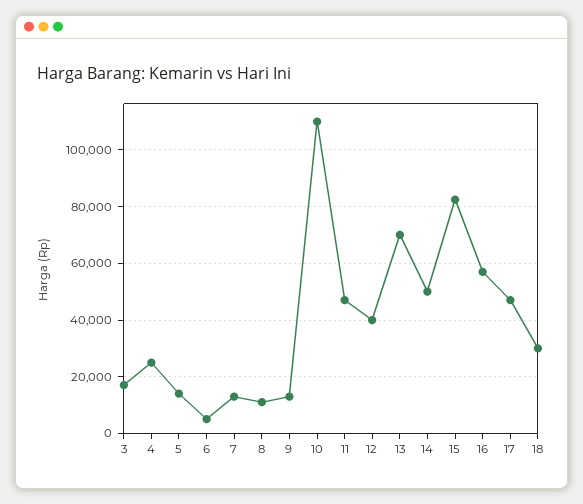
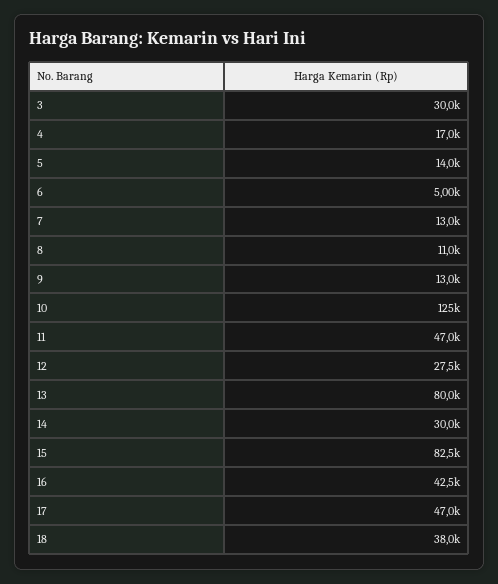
  {
-   "3": 17500,
+   "3": 30000,
-   "4": 25000,
+   "4": 17000,
    "5": 14000,
    "6": 5000,
    "7": 13000,
    "8": 11000,
    "9": 13000,
-   "10": 110000,
+   "10": 125000,
    "11": 47000,
-   "12": 40000,
+   "12": 27500,
-   "13": 70000,
+   "13": 80000,
-   "14": 50000,
+   "14": 30000,
    "15": 82500,
-   "16": 57500,
+   "16": 42500,
    "17": 47000,
-   "18": 30000
+   "18": 38000
  }

